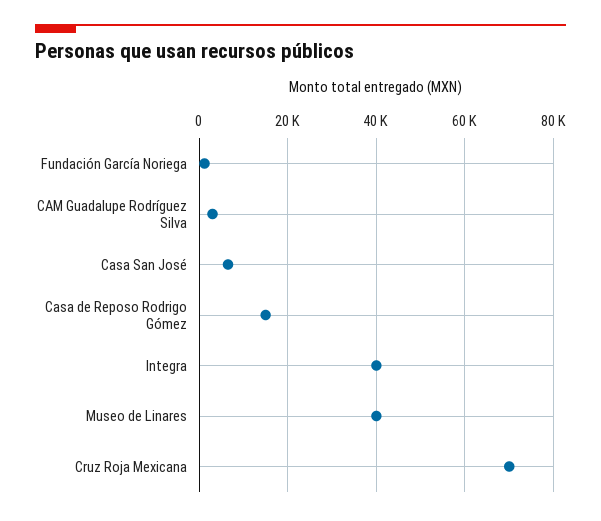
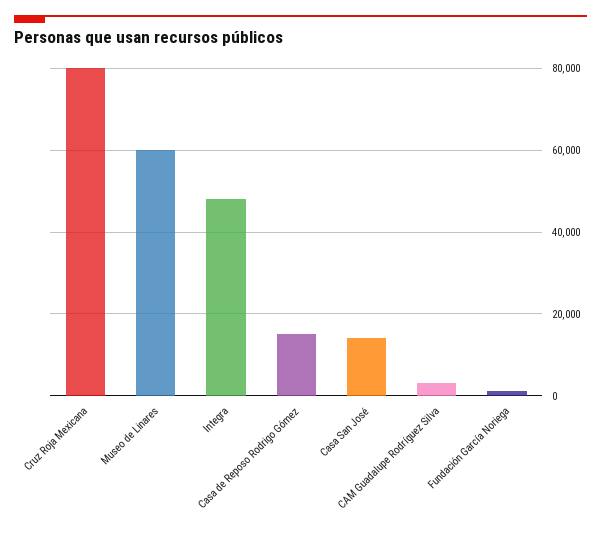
  {
    "Fundación García Noriega": 2000,
    "CAM Guadalupe Rodríguez Silva": 4000,
-   "Casa San José": 6000,
+   "Casa San José": 14000,
    "Casa de Reposo Rodrigo Gómez": 16000,
-   "Integra": 40000,
+   "Integra": 48000,
-   "Museo de Linares": 40000,
+   "Museo de Linares": 60000,
-   "Cruz Roja Mexicana": 70000
+   "Cruz Roja Mexicana": 80000
  }

